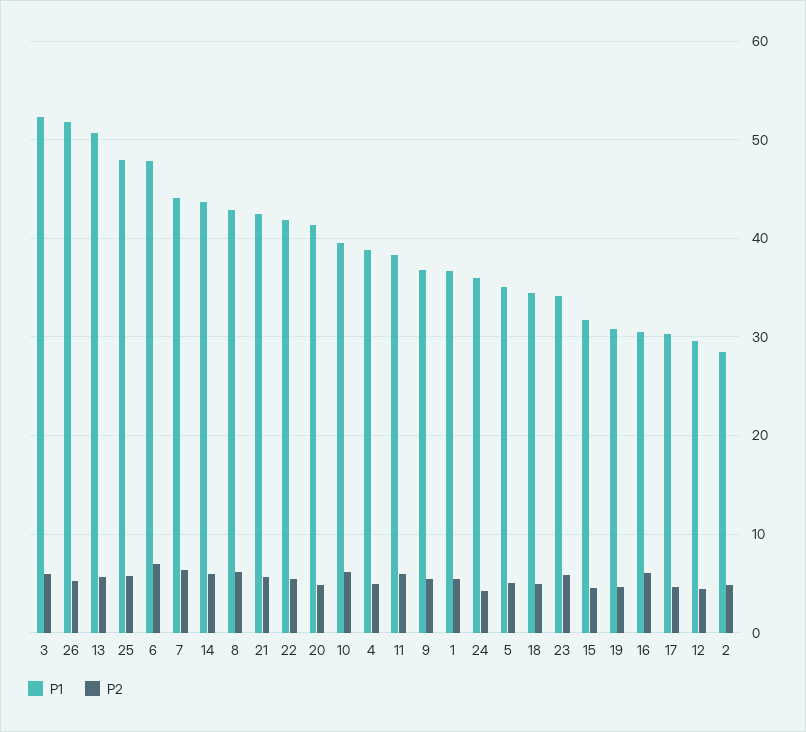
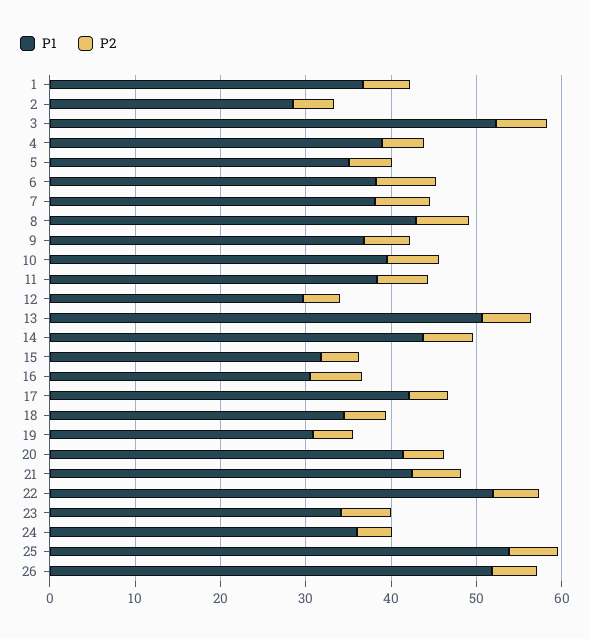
  {
    "P1": {
      "3": 52,
      "26": 52,
      "13": 51,
-     "25": 48,
+     "25": 54,
-     "6": 48,
+     "6": 38,
-     "7": 44,
+     "7": 38,
      "14": 44,
      "8": 43,
      "21": 42,
-     "22": 42,
+     "22": 52,
      "20": 41,
      "10": 40,
      "4": 39,
      "11": 38,
      "9": 37,
      "1": 37,
      "24": 36,
      "5": 35,
      "18": 35,
      "23": 34,
      "15": 32,
      "19": 31,
      "16": 31,
-     "17": 30,
+     "17": 42,
      "12": 30,
      "2": 29
    },
    "P2": {
      "3": 6,
      "26": 5,
      "13": 6,
      "25": 6,
      "6": 7,
      "7": 6,
      "14": 6,
      "8": 6,
      "21": 6,
      "22": 5,
      "20": 5,
      "10": 6,
      "4": 5,
      "11": 6,
      "9": 5,
      "1": 5,
      "24": 4,
      "5": 5,
      "18": 5,
      "23": 6,
      "15": 5,
      "19": 5,
      "16": 6,
      "17": 5,
      "12": 4,
      "2": 5
    }
  }

